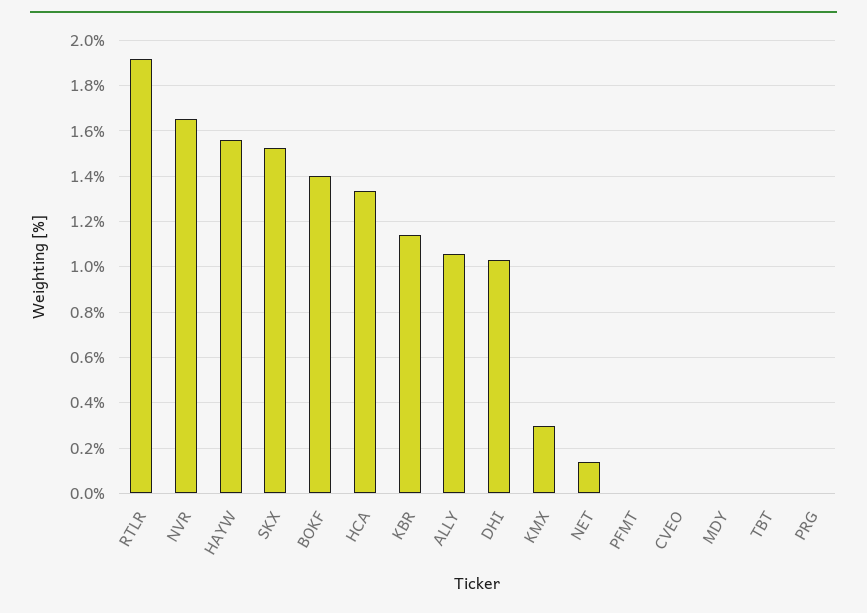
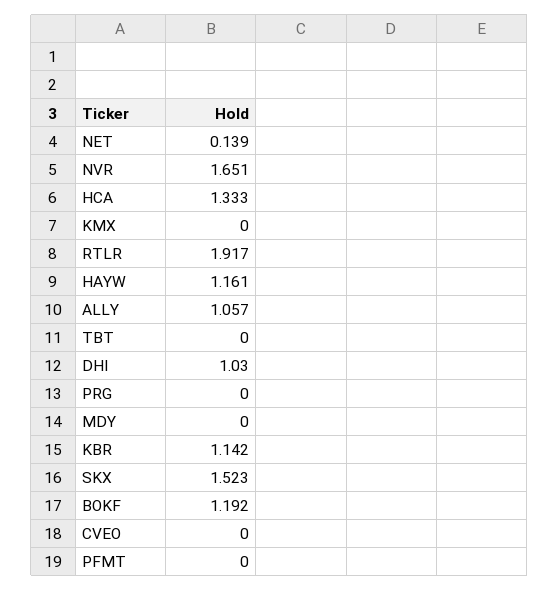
  {
    "RTLR": 1.917,
    "NVR": 1.651,
-   "HAYW": 1.55,
+   "HAYW": 1.161,
    "SKX": 1.523,
-   "BOKF": 1.4,
+   "BOKF": 1.192,
    "HCA": 1.333,
    "KBR": 1.142,
    "ALLY": 1.057,
    "DHI": 1.03,
-   "KMX": 0.3,
+   "KMX": 0,
    "NET": 0.139,
    "PFMT": 0,
    "CVEO": 0,
    "MDY": 0,
    "TBT": 0,
    "PRG": 0
  }

